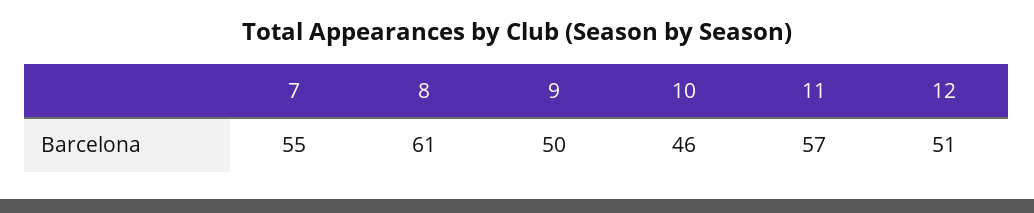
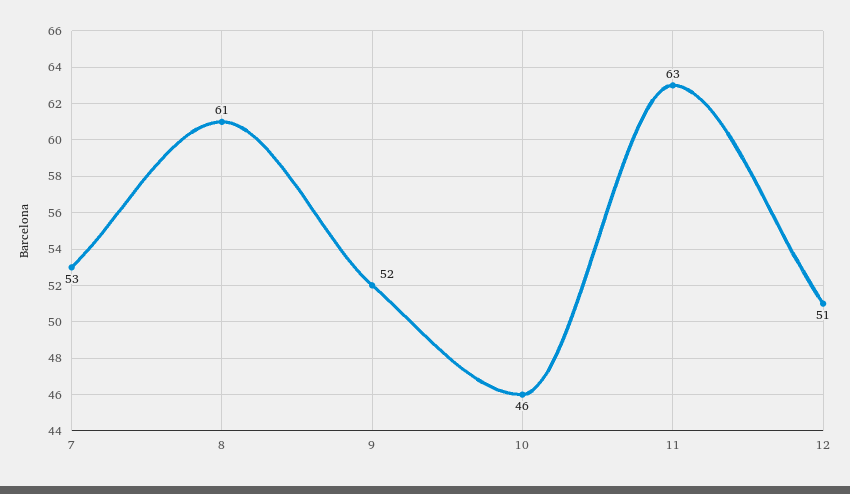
  {
-   "7": 55,
+   "7": 53,
    "8": 61,
-   "9": 50,
+   "9": 52,
    "10": 46,
-   "11": 57,
+   "11": 63,
    "12": 51
  }

